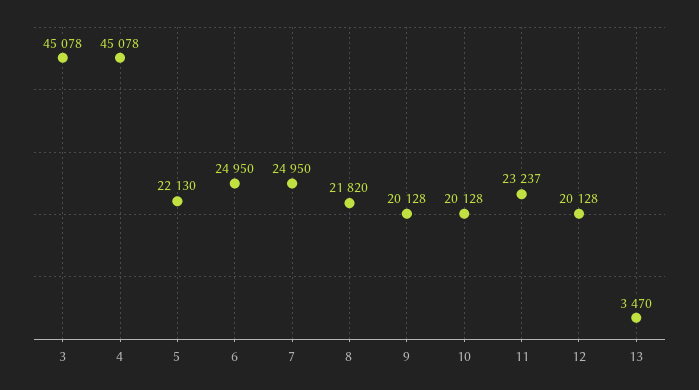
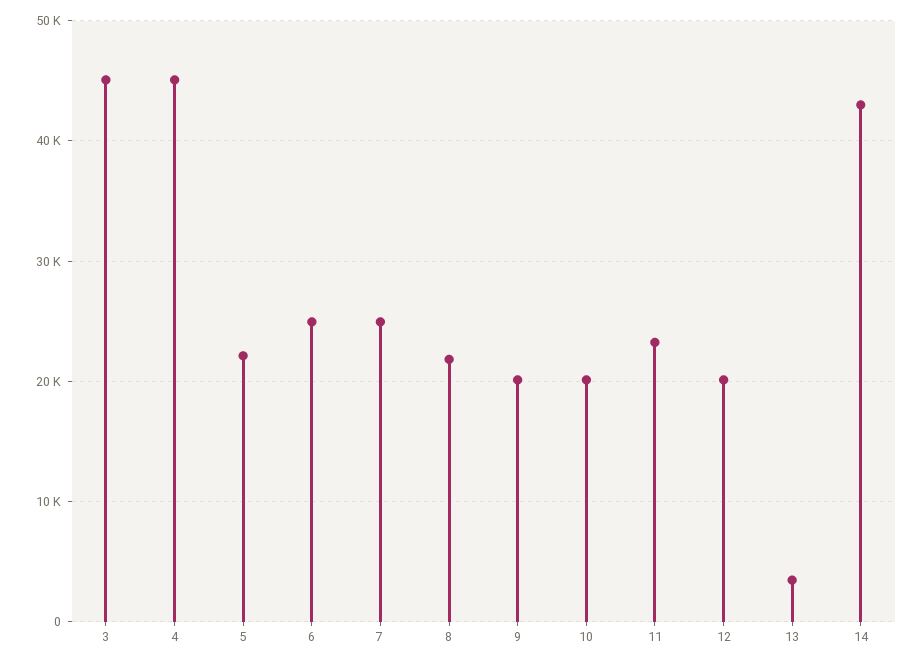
  {
    "3": 45078,
    "4": 45078,
    "5": 22130,
    "6": 24950,
    "7": 24950,
    "8": 21820,
    "9": 20128,
    "10": 20128,
    "11": 23237,
    "12": 20128,
-   "13": 3470
+   "13": 3470,
+   "14": 43000
  }

